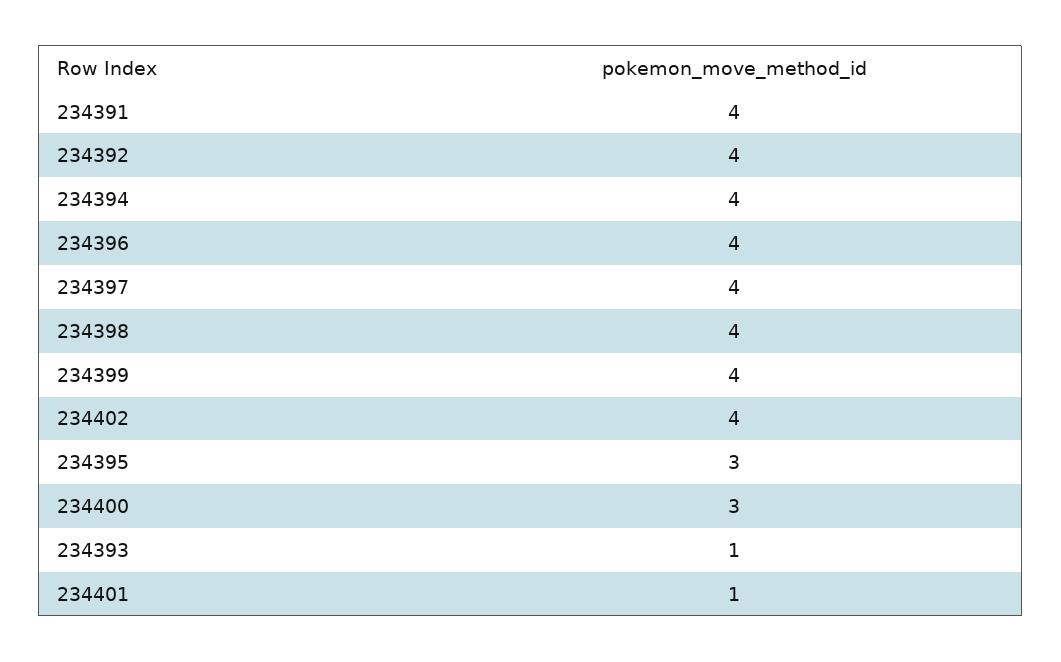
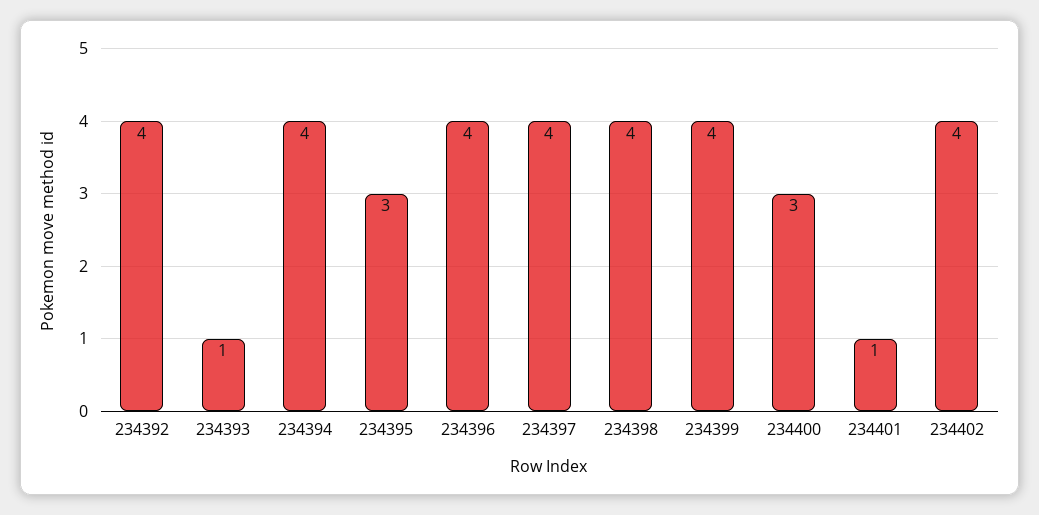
  {
-   "234391": 4,
    "234392": 4,
    "234394": 4,
    "234396": 4,
    "234397": 4,
    "234398": 4,
    "234399": 4,
    "234402": 4,
    "234395": 3,
    "234400": 3,
    "234393": 1,
    "234401": 1
  }

